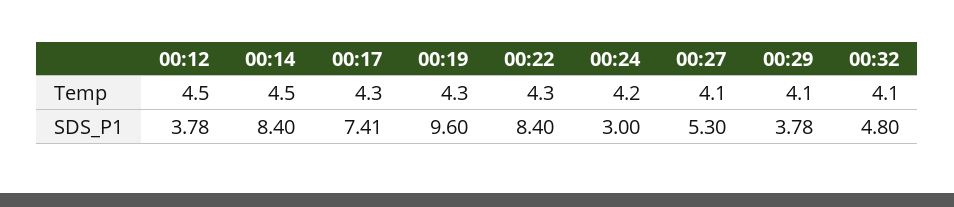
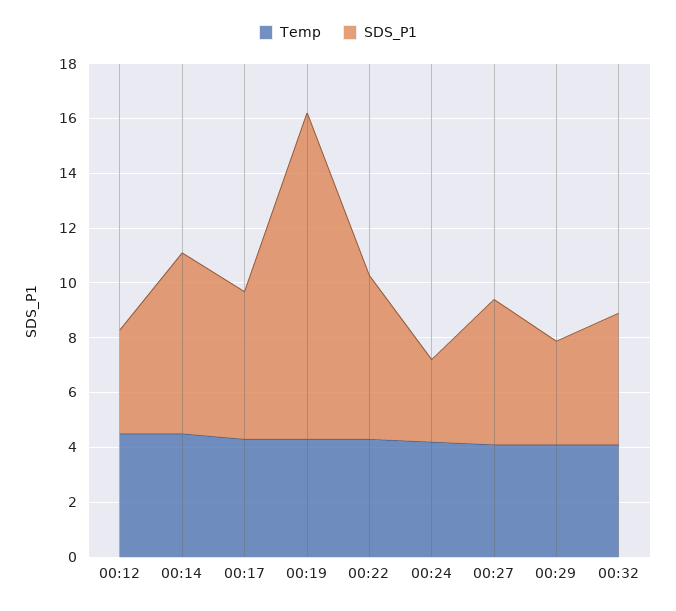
  {
    "Temp": {
      "00:12": 4.5,
      "00:14": 4.5,
      "00:17": 4.3,
      "00:19": 4.3,
      "00:22": 4.3,
      "00:24": 4.2,
      "00:27": 4.1,
      "00:29": 4.1,
      "00:32": 4.1
    },
    "SDS_P1": {
      "00:12": 3.78,
-     "00:14": 8.4,
+     "00:14": 6.5,
-     "00:17": 7.41,
+     "00:17": 5.5,
-     "00:19": 9.6,
+     "00:19": 12,
-     "00:22": 8.4,
+     "00:22": 6,
      "00:24": 3,
      "00:27": 5.3,
      "00:29": 3.78,
      "00:32": 4.8
    }
  }

